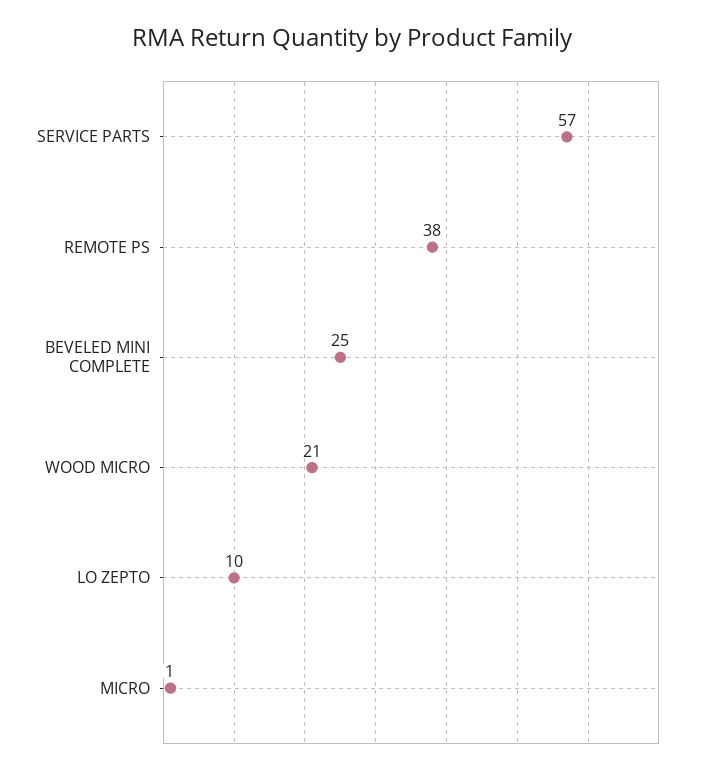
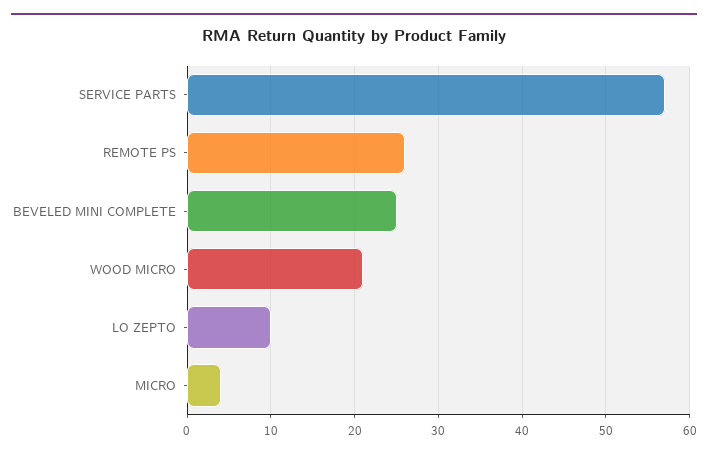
  {
    "SERVICE PARTS": 57,
-   "REMOTE PS": 38,
+   "REMOTE PS": 26,
    "BEVELED MINI COMPLETE": 25,
    "WOOD MICRO": 21,
    "LO ZEPTO": 10,
-   "MICRO": 1
+   "MICRO": 4
  }

